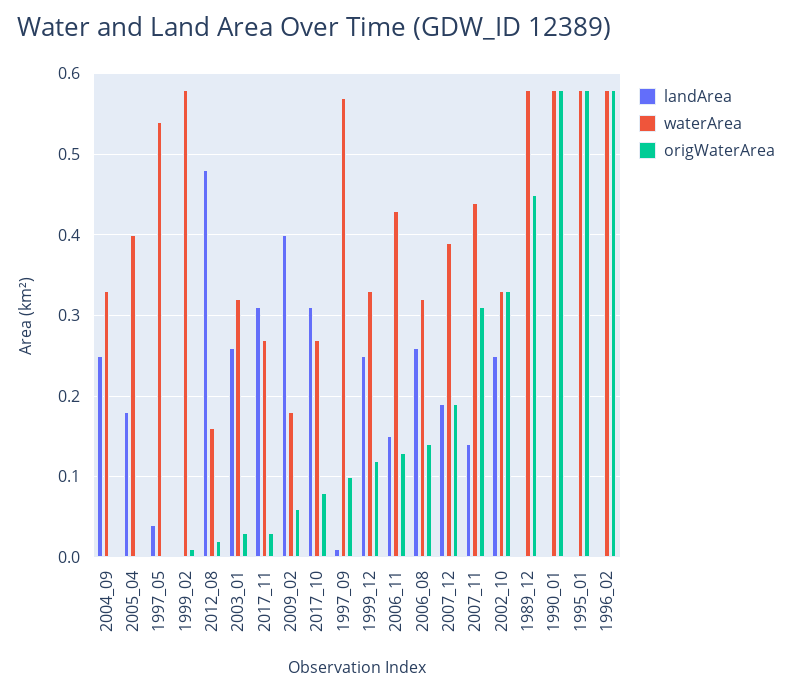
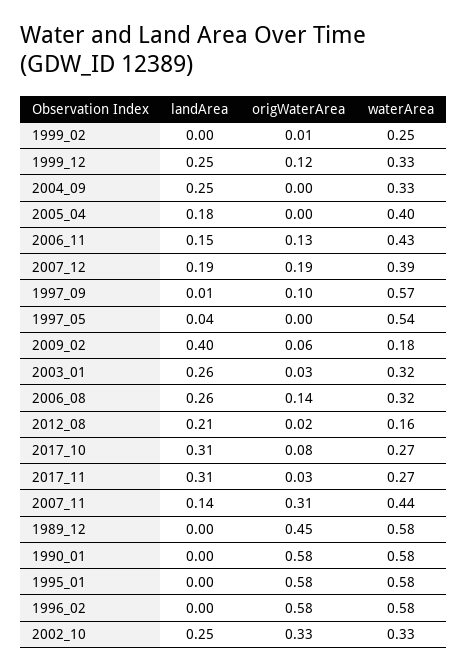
  {
    "landArea": {
      "2004_09": 0.25,
      "2005_04": 0.18,
      "1997_05": 0.04,
      "1999_02": 0,
-     "2012_08": 0.48,
+     "2012_08": 0.21,
      "2003_01": 0.26,
      "2017_11": 0.31,
      "2009_02": 0.4,
      "2017_10": 0.31,
      "1997_09": 0.01,
      "1999_12": 0.25,
      "2006_11": 0.15,
      "2006_08": 0.26,
      "2007_12": 0.19,
      "2007_11": 0.14,
      "2002_10": 0.25,
      "1989_12": 0,
      "1990_01": 0,
      "1995_01": 0,
      "1996_02": 0
    },
    "waterArea": {
      "2004_09": 0.33,
      "2005_04": 0.4,
      "1997_05": 0.54,
-     "1999_02": 0.58,
+     "1999_02": 0.25,
      "2012_08": 0.16,
      "2003_01": 0.32,
      "2017_11": 0.27,
      "2009_02": 0.18,
      "2017_10": 0.27,
      "1997_09": 0.57,
      "1999_12": 0.33,
      "2006_11": 0.43,
      "2006_08": 0.32,
      "2007_12": 0.39,
      "2007_11": 0.44,
      "2002_10": 0.33,
      "1989_12": 0.58,
      "1990_01": 0.58,
      "1995_01": 0.58,
      "1996_02": 0.58
    },
    "origWaterArea": {
      "2004_09": 0,
      "2005_04": 0,
      "1997_05": 0,
      "1999_02": 0.01,
      "2012_08": 0.02,
      "2003_01": 0.03,
      "2017_11": 0.03,
      "2009_02": 0.06,
      "2017_10": 0.08,
      "1997_09": 0.1,
      "1999_12": 0.12,
      "2006_11": 0.13,
      "2006_08": 0.14,
      "2007_12": 0.19,
      "2007_11": 0.31,
      "2002_10": 0.33,
      "1989_12": 0.45,
      "1990_01": 0.58,
      "1995_01": 0.58,
      "1996_02": 0.58
    }
  }

